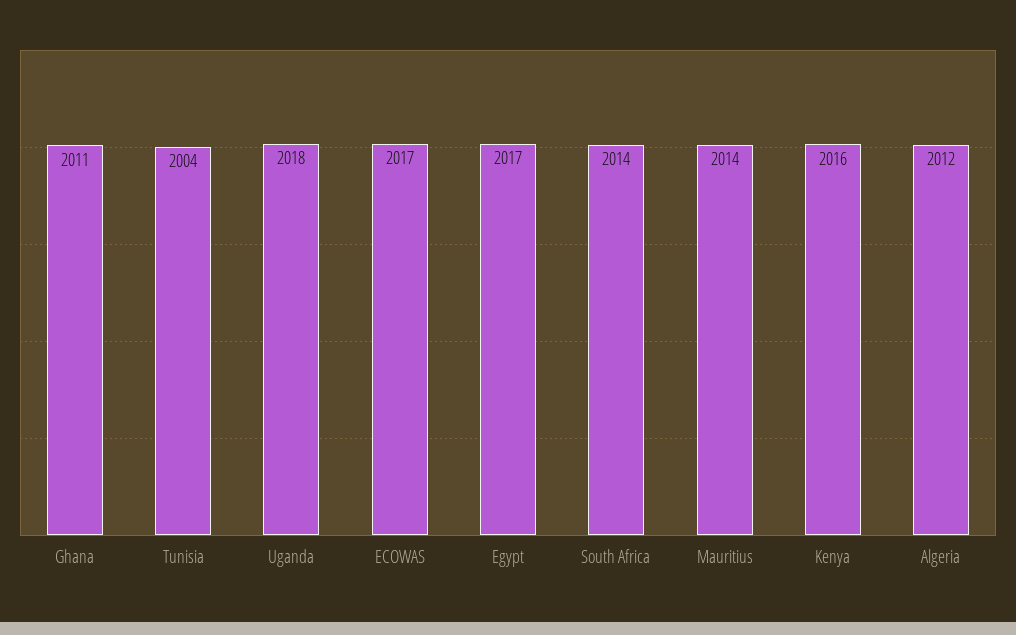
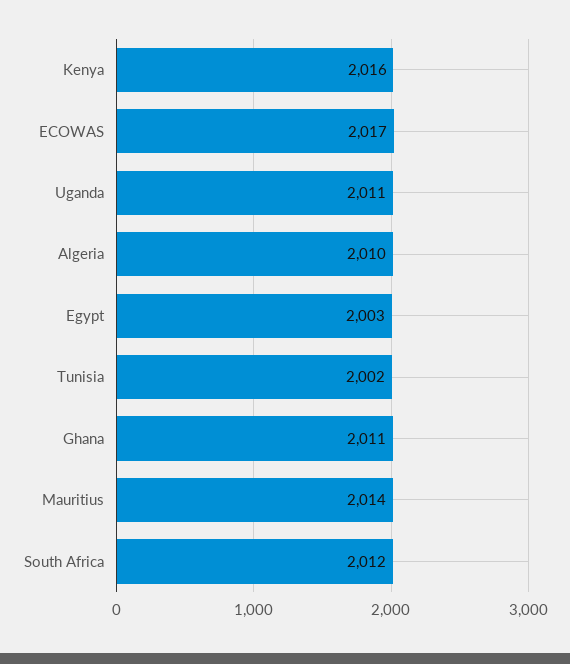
  {
    "Ghana": 2011,
-   "Tunisia": 2004,
+   "Tunisia": 2002,
-   "Uganda": 2018,
+   "Uganda": 2011,
    "ECOWAS": 2017,
-   "Egypt": 2017,
+   "Egypt": 2003,
-   "South Africa": 2014,
+   "South Africa": 2012,
    "Mauritius": 2014,
    "Kenya": 2016,
-   "Algeria": 2012
+   "Algeria": 2010
  }

